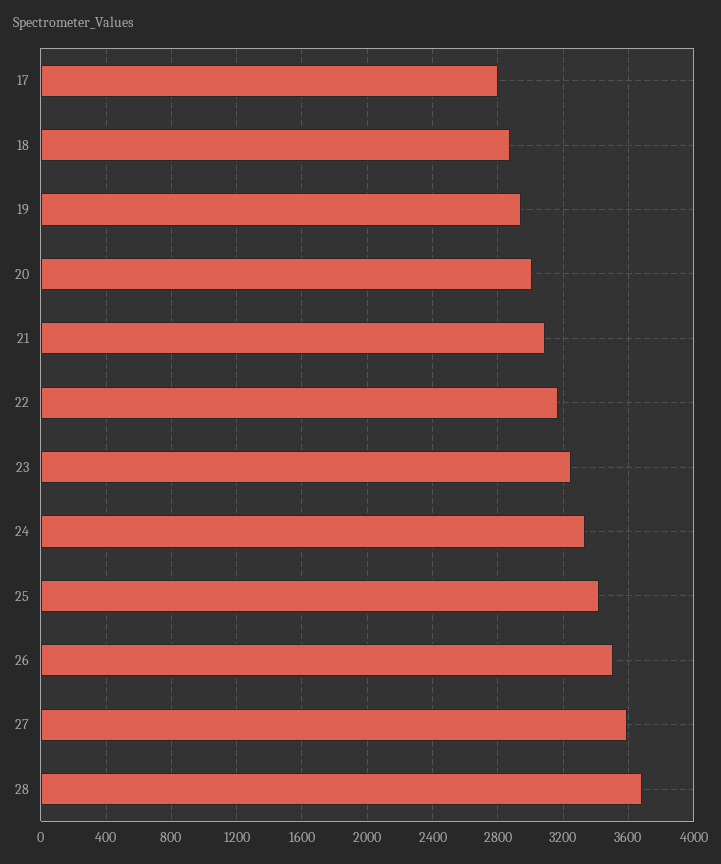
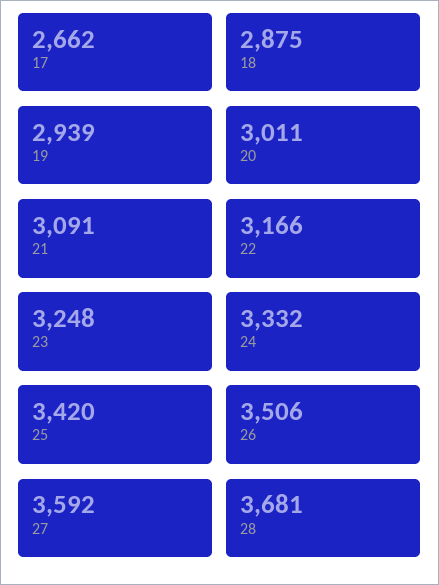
  {
-   "17": 2800,
+   "17": 2662,
    "18": 2875,
    "19": 2939,
    "20": 3011,
    "21": 3091,
    "22": 3166,
    "23": 3248,
    "24": 3332,
    "25": 3420,
    "26": 3506,
    "27": 3592,
    "28": 3681
  }

